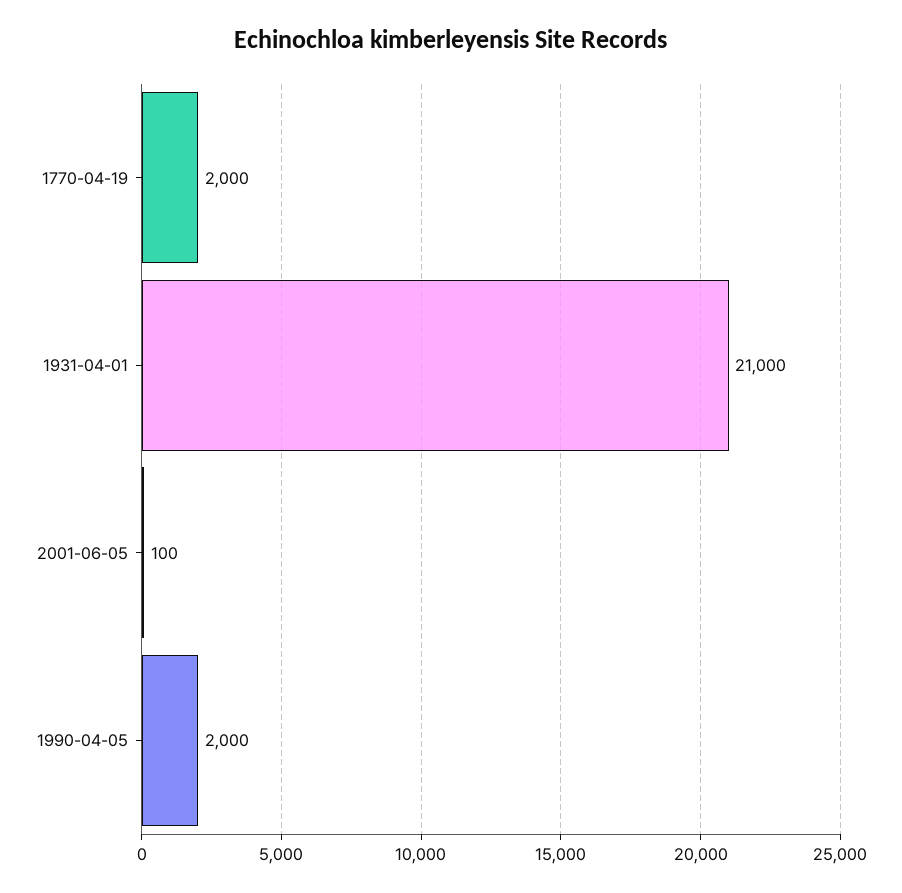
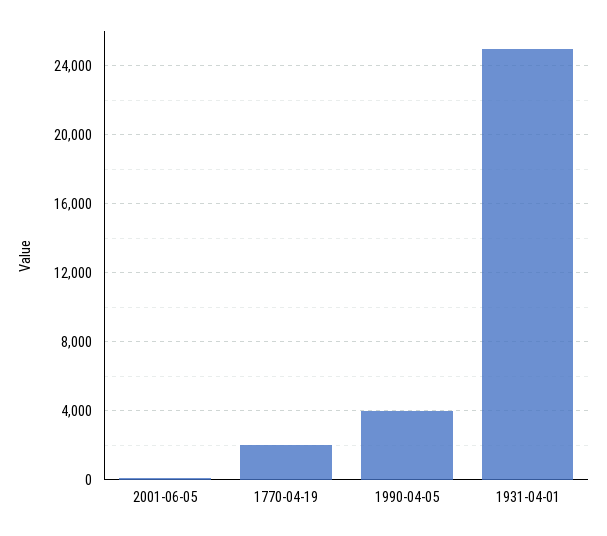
  {
    "1770-04-19": 2000,
-   "1931-04-01": 21000,
+   "1931-04-01": 25000,
    "2001-06-05": 100,
-   "1990-04-05": 2000
+   "1990-04-05": 4000
  }

